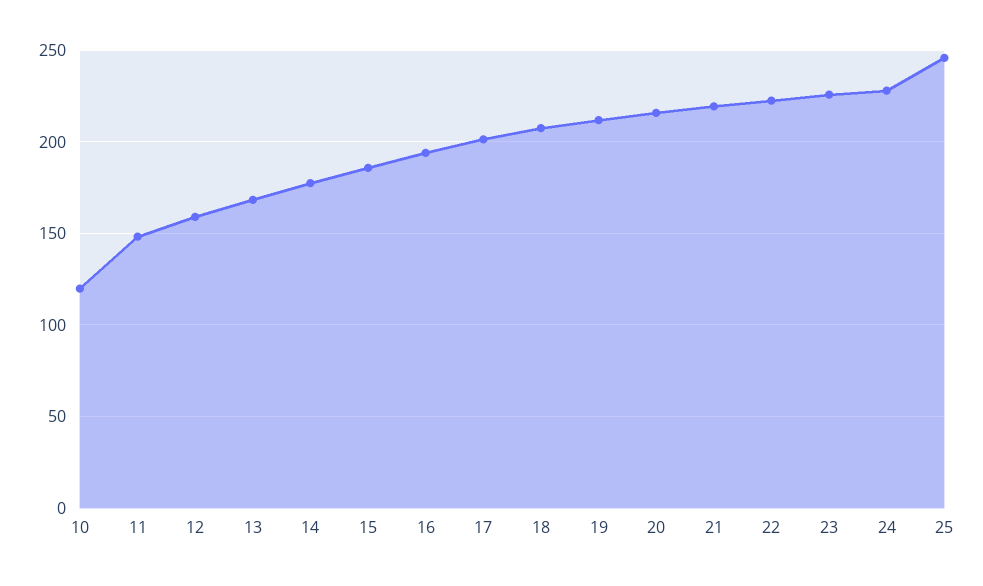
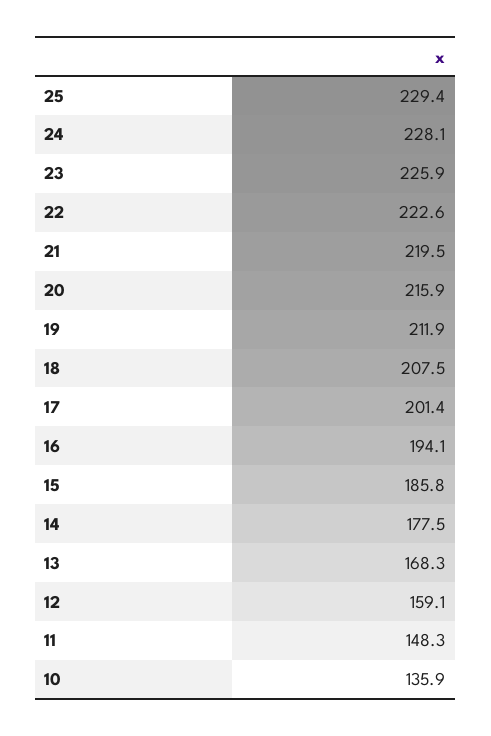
  {
-   "10": 120,
+   "10": 135.9,
    "11": 148.3,
    "12": 159.1,
    "13": 168.3,
    "14": 177.5,
    "15": 185.8,
    "16": 194.1,
    "17": 201.4,
    "18": 207.5,
    "19": 211.9,
    "20": 215.9,
    "21": 219.5,
    "22": 222.6,
    "23": 225.9,
    "24": 228.1,
-   "25": 245
+   "25": 229.4
  }

